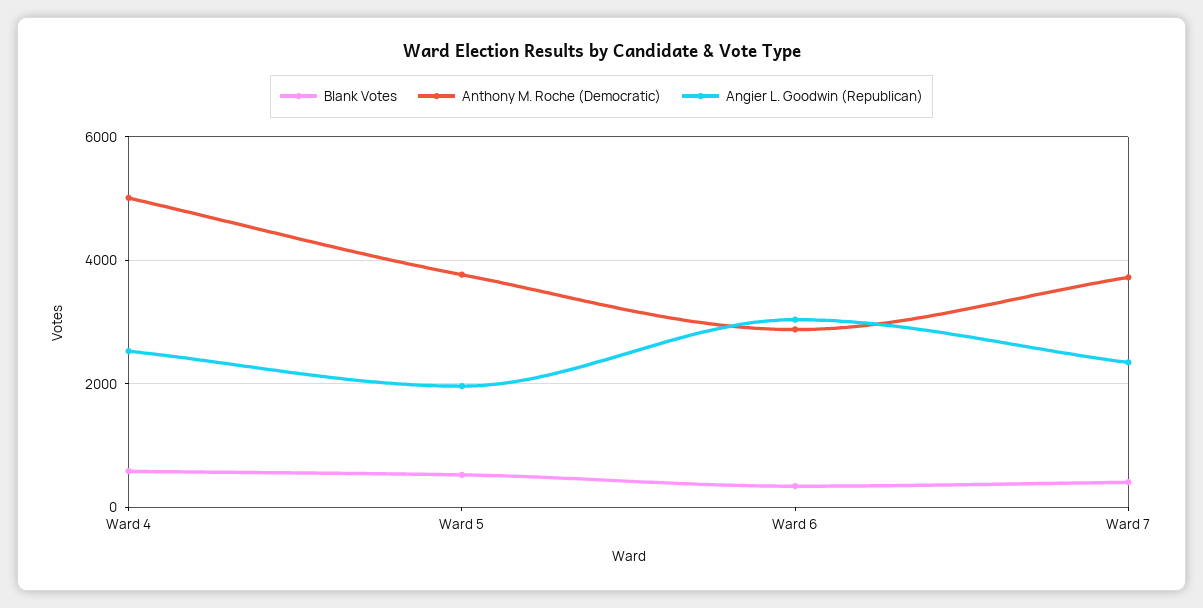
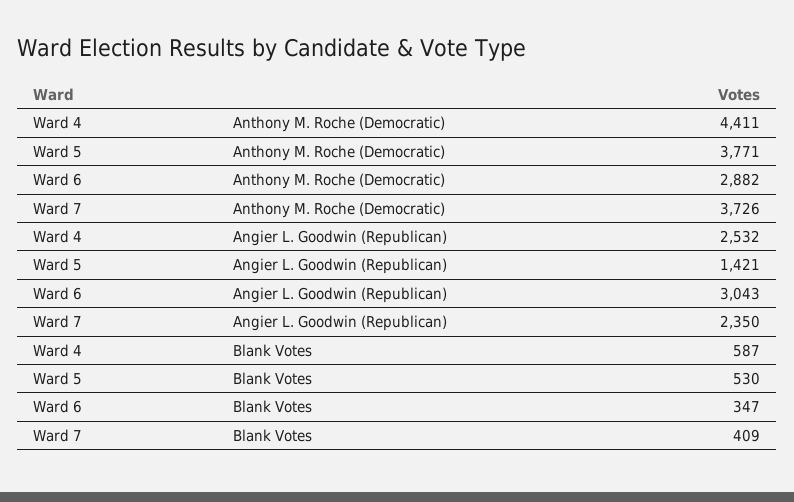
  {
    "Blank Votes": {
      "Ward 4": 587,
      "Ward 5": 530,
      "Ward 6": 347,
      "Ward 7": 409
    },
    "Anthony M. Roche (Democratic)": {
-     "Ward 4": 5000,
+     "Ward 4": 4411,
      "Ward 5": 3771,
      "Ward 6": 2882,
      "Ward 7": 3726
    },
    "Angier L. Goodwin (Republican)": {
      "Ward 4": 2532,
-     "Ward 5": 2000,
+     "Ward 5": 1421,
      "Ward 6": 3043,
      "Ward 7": 2350
    }
  }

